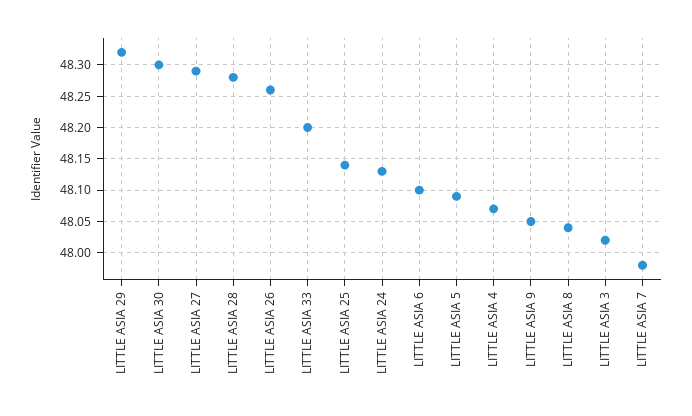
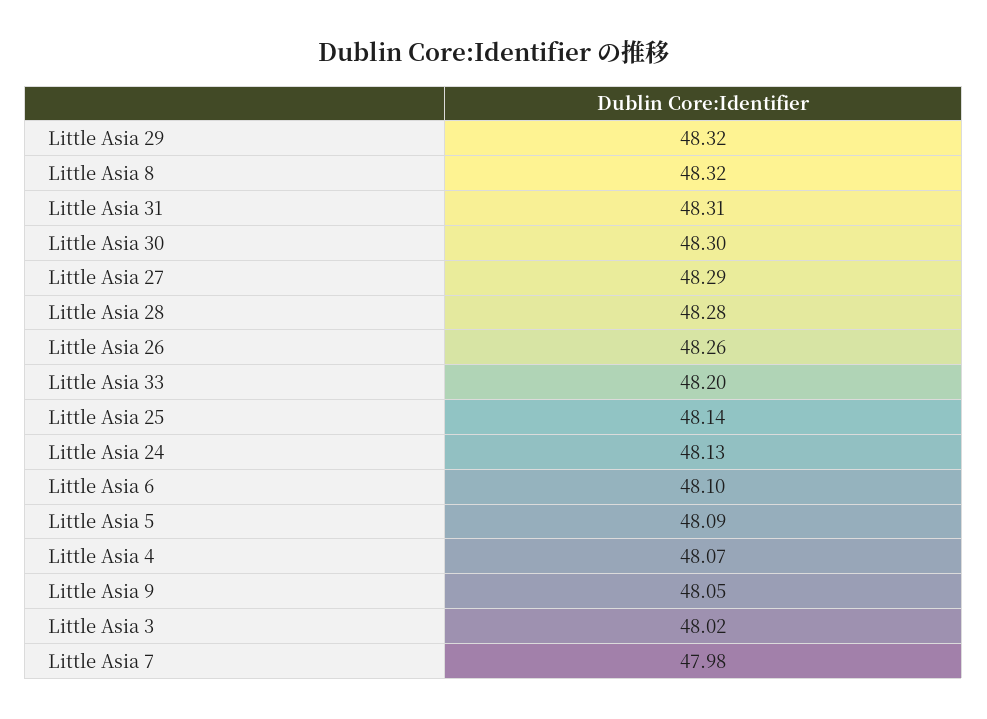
  {
    "LITTLE ASIA 29": 48.32,
    "LITTLE ASIA 30": 48.3,
    "LITTLE ASIA 27": 48.29,
    "LITTLE ASIA 28": 48.28,
    "LITTLE ASIA 26": 48.26,
    "LITTLE ASIA 33": 48.2,
    "LITTLE ASIA 25": 48.14,
    "LITTLE ASIA 24": 48.13,
    "LITTLE ASIA 6": 48.1,
    "LITTLE ASIA 5": 48.09,
    "LITTLE ASIA 4": 48.07,
    "LITTLE ASIA 9": 48.05,
-   "LITTLE ASIA 8": 48.04,
+   "LITTLE ASIA 8": 48.32,
    "LITTLE ASIA 3": 48.02,
-   "LITTLE ASIA 7": 47.98
+   "LITTLE ASIA 7": 47.98,
+   "Little Asia 31": 48.31
  }

